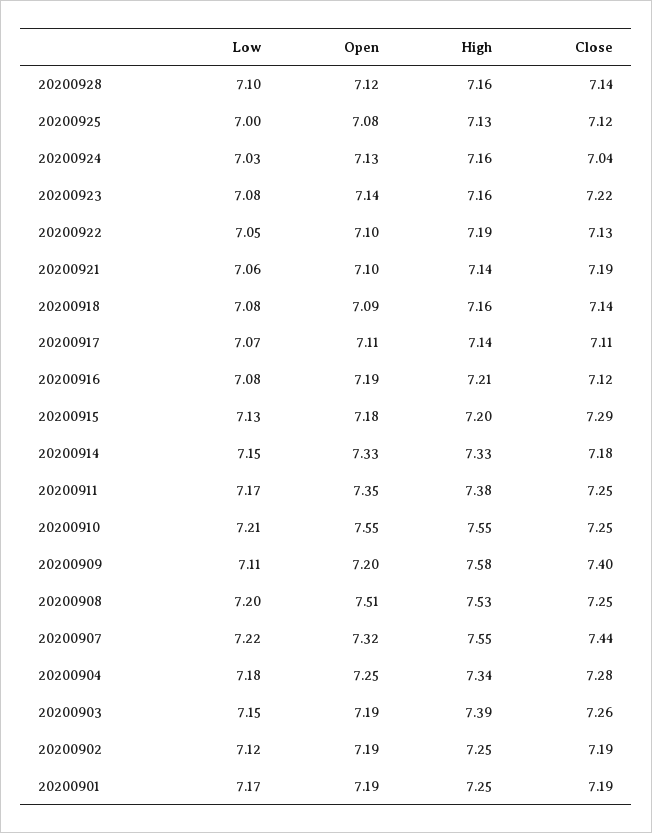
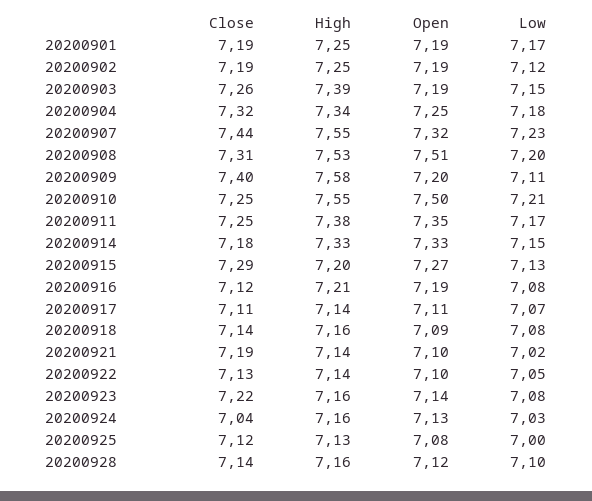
  {
    "Low": {
      "20200928": 7.1,
      "20200925": 7,
      "20200924": 7.03,
      "20200923": 7.08,
      "20200922": 7.05,
-     "20200921": 7.06,
+     "20200921": 7.02,
      "20200918": 7.08,
      "20200917": 7.07,
      "20200916": 7.08,
      "20200915": 7.13,
      "20200914": 7.15,
      "20200911": 7.17,
      "20200910": 7.21,
      "20200909": 7.11,
      "20200908": 7.2,
-     "20200907": 7.22,
+     "20200907": 7.23,
      "20200904": 7.18,
      "20200903": 7.15,
      "20200902": 7.12,
      "20200901": 7.17
    },
    "Open": {
      "20200928": 7.12,
      "20200925": 7.08,
      "20200924": 7.13,
      "20200923": 7.14,
      "20200922": 7.1,
      "20200921": 7.1,
      "20200918": 7.09,
      "20200917": 7.11,
      "20200916": 7.19,
-     "20200915": 7.18,
+     "20200915": 7.27,
      "20200914": 7.33,
      "20200911": 7.35,
-     "20200910": 7.55,
+     "20200910": 7.5,
      "20200909": 7.2,
      "20200908": 7.51,
      "20200907": 7.32,
      "20200904": 7.25,
      "20200903": 7.19,
      "20200902": 7.19,
      "20200901": 7.19
    },
    "High": {
      "20200928": 7.16,
      "20200925": 7.13,
      "20200924": 7.16,
      "20200923": 7.16,
-     "20200922": 7.19,
+     "20200922": 7.14,
      "20200921": 7.14,
      "20200918": 7.16,
      "20200917": 7.14,
      "20200916": 7.21,
      "20200915": 7.2,
      "20200914": 7.33,
      "20200911": 7.38,
      "20200910": 7.55,
      "20200909": 7.58,
      "20200908": 7.53,
      "20200907": 7.55,
      "20200904": 7.34,
      "20200903": 7.39,
      "20200902": 7.25,
      "20200901": 7.25
    },
    "Close": {
      "20200928": 7.14,
      "20200925": 7.12,
      "20200924": 7.04,
      "20200923": 7.22,
      "20200922": 7.13,
      "20200921": 7.19,
      "20200918": 7.14,
      "20200917": 7.11,
      "20200916": 7.12,
      "20200915": 7.29,
      "20200914": 7.18,
      "20200911": 7.25,
      "20200910": 7.25,
      "20200909": 7.4,
-     "20200908": 7.25,
+     "20200908": 7.31,
      "20200907": 7.44,
-     "20200904": 7.28,
+     "20200904": 7.32,
      "20200903": 7.26,
      "20200902": 7.19,
      "20200901": 7.19
    }
  }

